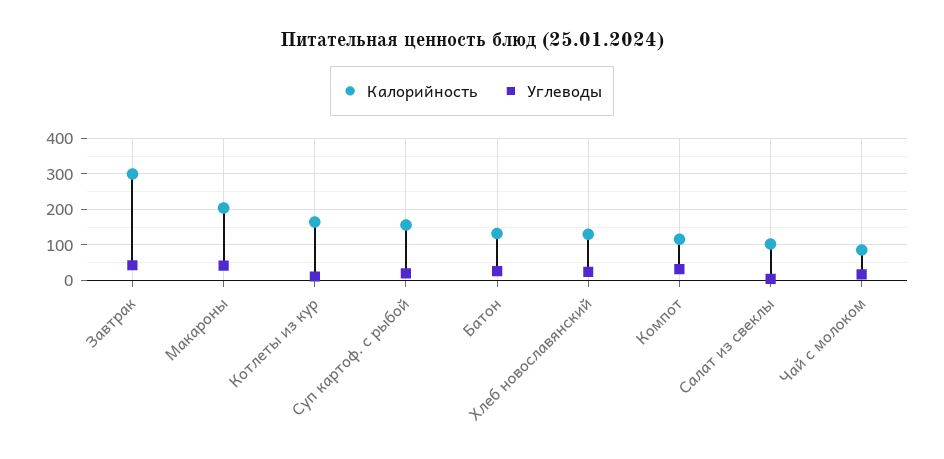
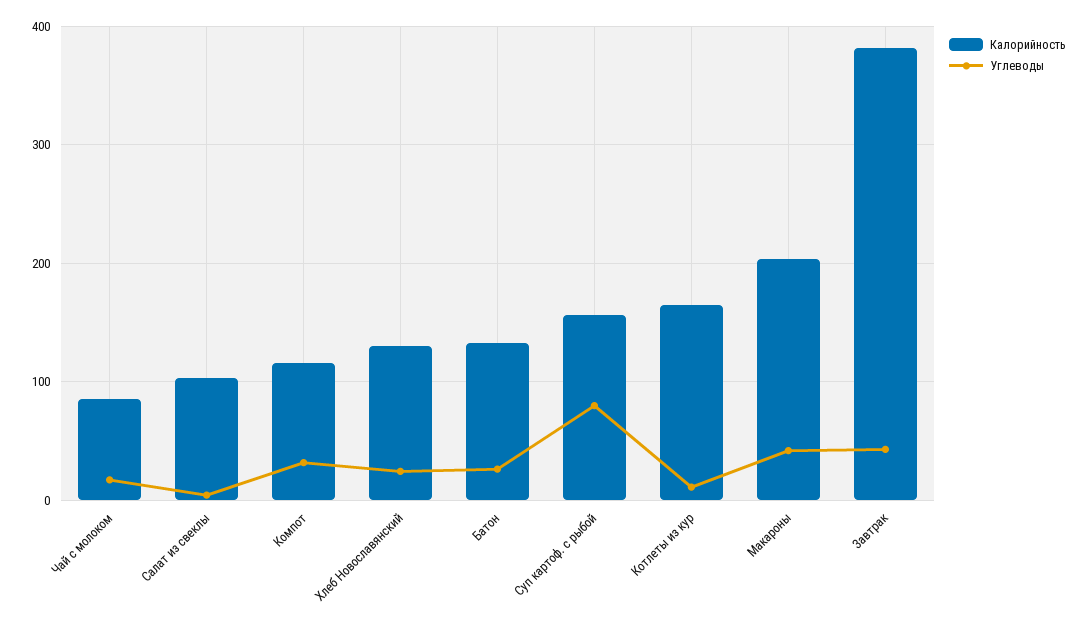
  {
    "Калорийность": {
-     "Завтрак": 300,
+     "Завтрак": 380,
      "Макароны": 200,
      "Котлеты из кур": 170,
      "Суп картоф. с рыбой": 160,
      "Батон": 130,
      "Хлеб новославянский": 130,
      "Компот": 120,
      "Салат из свеклы": 100,
      "Чай с молоком": 90
    },
    "Углеводы": {
      "Завтрак": 40,
      "Макароны": 40,
      "Котлеты из кур": 10,
-     "Суп картоф. с рыбой": 20,
+     "Суп картоф. с рыбой": 80,
      "Батон": 30,
      "Хлеб новославянский": 20,
      "Компот": 30,
      "Салат из свеклы": 0,
      "Чай с молоком": 20
    }
  }

